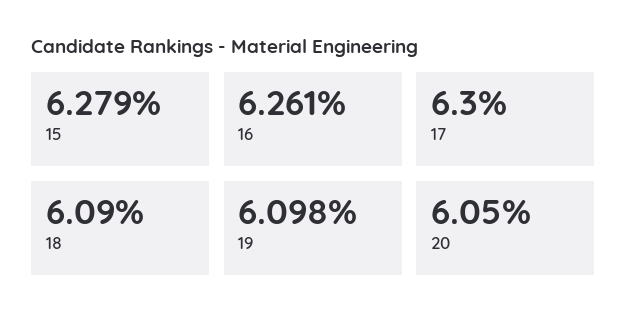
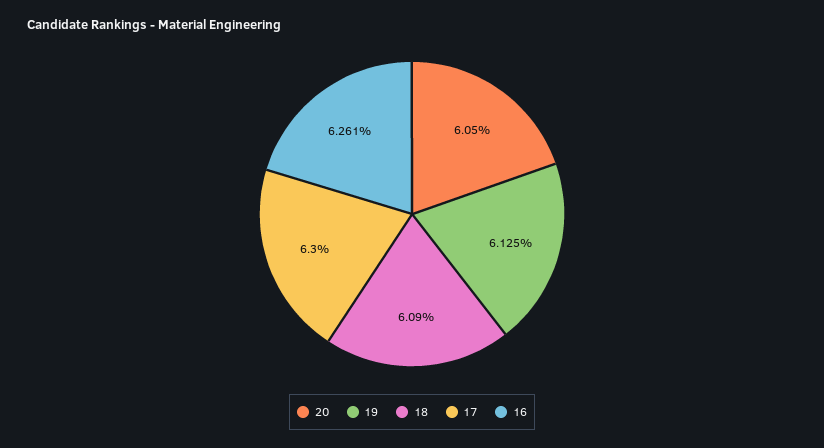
  {
-   "15": 6.279,
    "16": 6.261,
    "17": 6.3,
    "18": 6.09,
-   "19": 6.098,
+   "19": 6.125,
    "20": 6.05
  }

